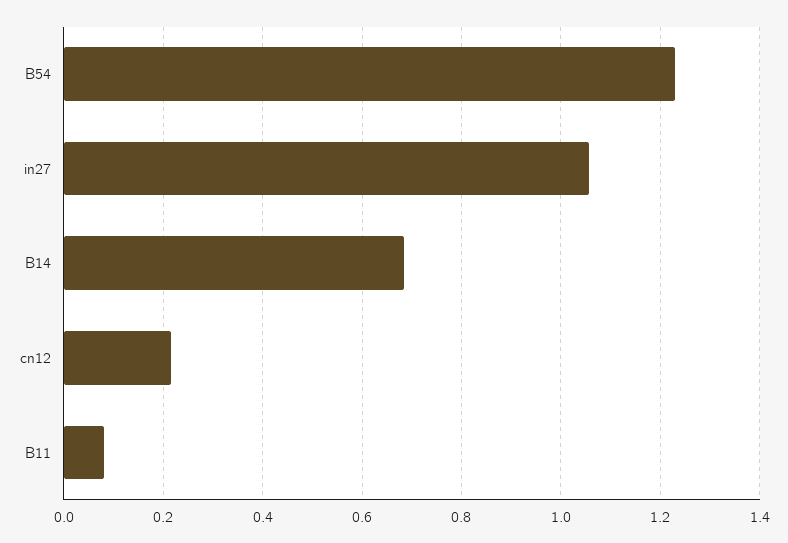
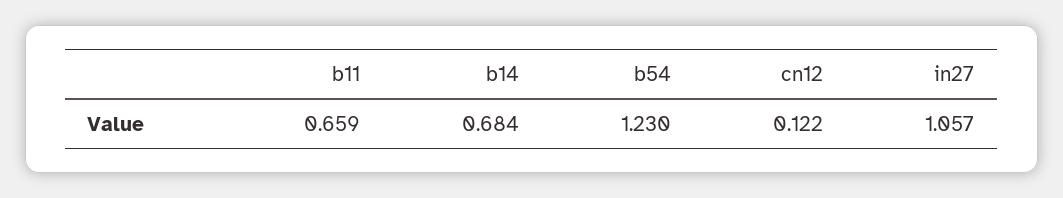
  {
    "B54": 1.23,
    "in27": 1.057,
    "B14": 0.684,
-   "cn12": 0.22,
+   "cn12": 0.122,
-   "B11": 0.08
+   "B11": 0.659
  }

